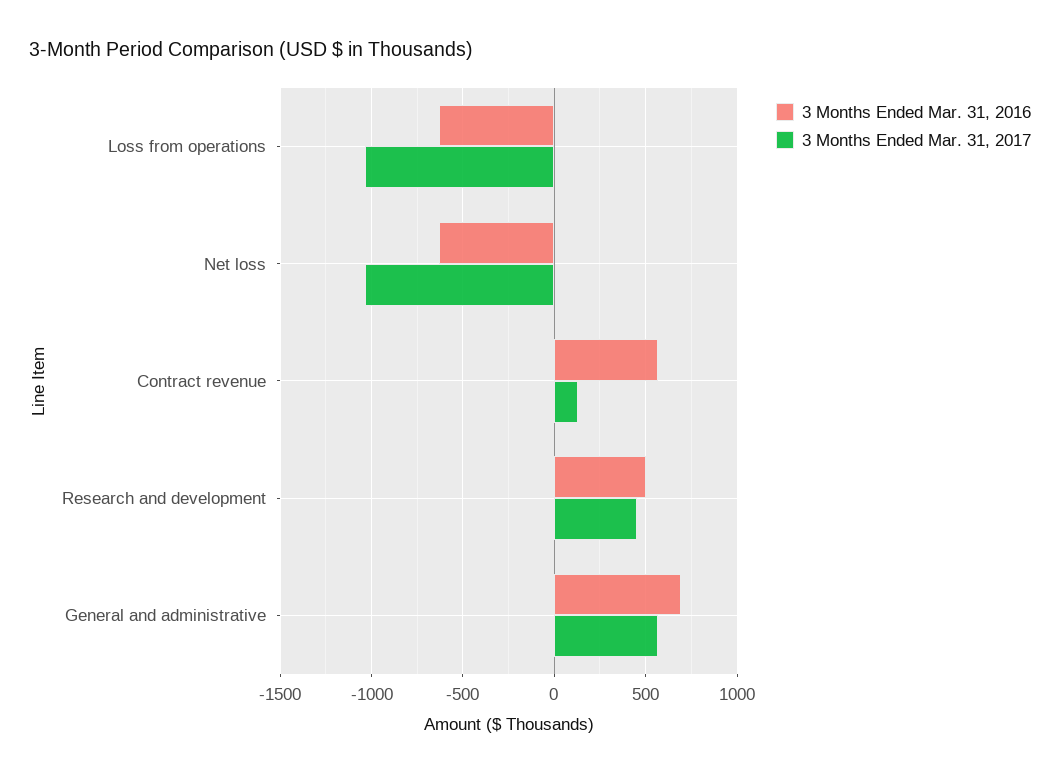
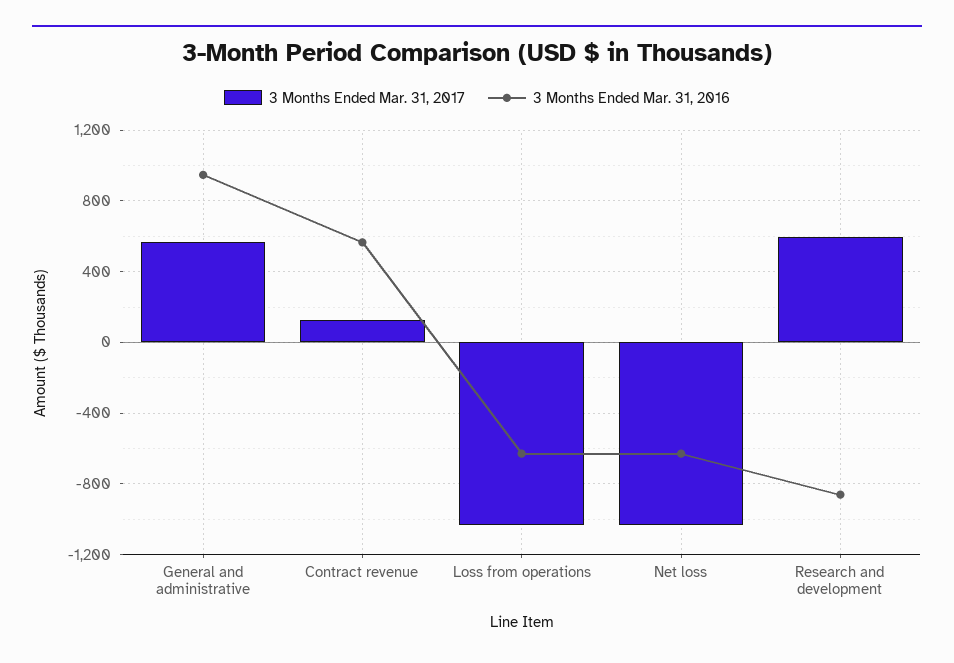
  {
    "3 Months Ended Mar. 31, 2016": {
      "Loss from operations": -650,
      "Net loss": -650,
      "Contract revenue": 550,
-     "Research and development": 500,
+     "Research and development": -850,
-     "General and administrative": 700
+     "General and administrative": 950
    },
    "3 Months Ended Mar. 31, 2017": {
      "Loss from operations": -1050,
      "Net loss": -1050,
      "Contract revenue": 150,
-     "Research and development": 450,
+     "Research and development": 600,
      "General and administrative": 550
    }
  }

